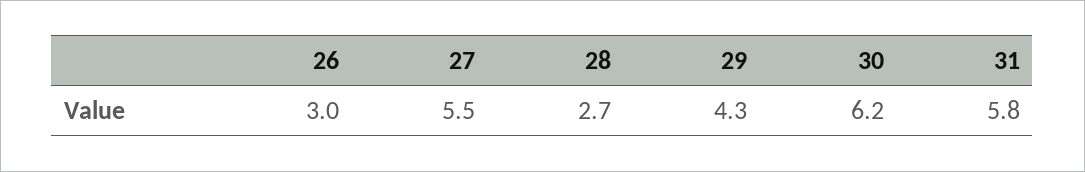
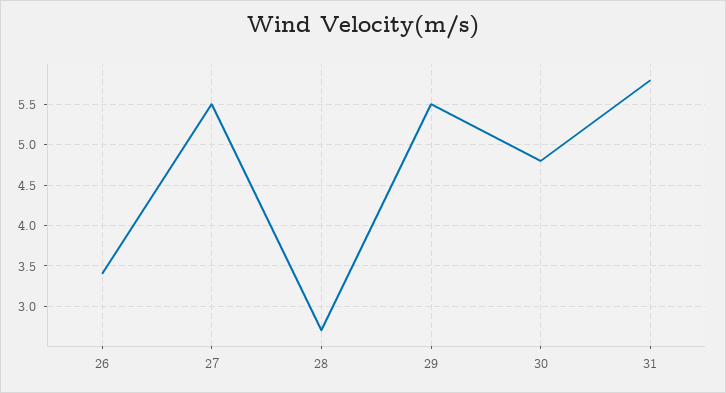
  {
-   "26": 3,
+   "26": 3.4,
    "27": 5.5,
    "28": 2.7,
-   "29": 4.3,
+   "29": 5.5,
-   "30": 6.2,
+   "30": 4.8,
    "31": 5.8
  }

